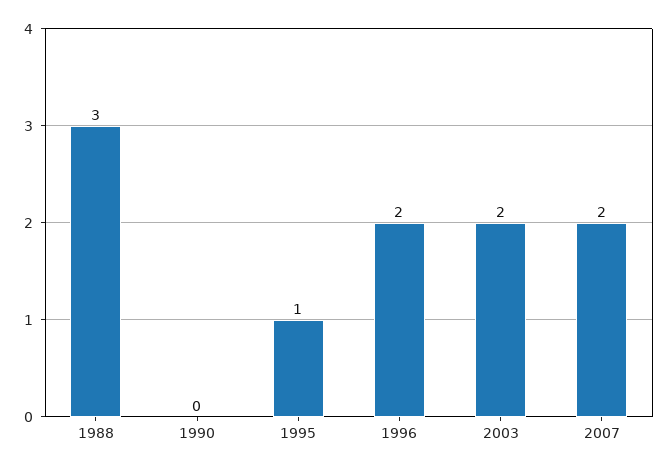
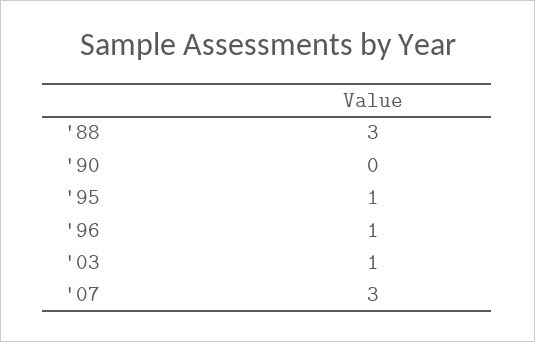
  {
    "1988": 3,
    "1990": 0,
    "1995": 1,
-   "1996": 2,
+   "1996": 1,
-   "2003": 2,
+   "2003": 1,
-   "2007": 2
+   "2007": 3
  }

